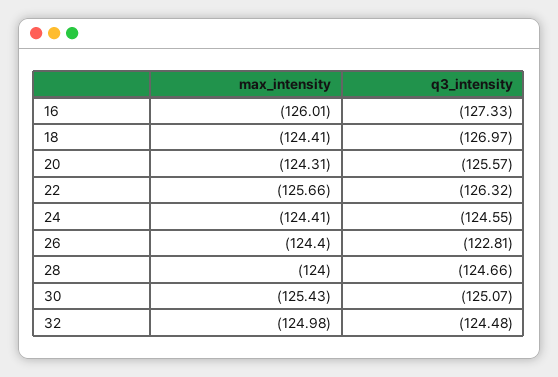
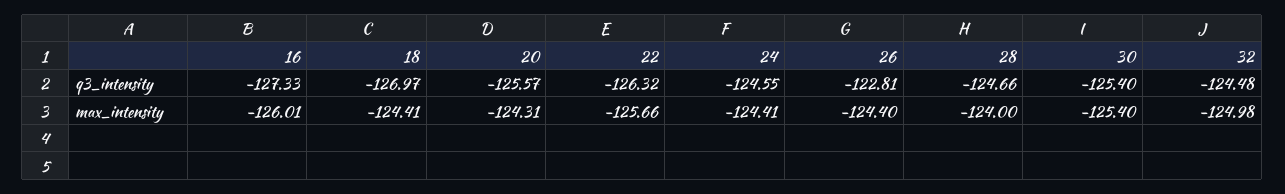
  {
    "max_intensity": {
      "16": -126.01,
      "18": -124.41,
      "20": -124.31,
      "22": -125.66,
      "24": -124.41,
      "26": -124.4,
      "28": -124,
-     "30": -125.43,
+     "30": -125.4,
      "32": -124.98
    },
    "q3_intensity": {
      "16": -127.33,
      "18": -126.97,
      "20": -125.57,
      "22": -126.32,
      "24": -124.55,
      "26": -122.81,
      "28": -124.66,
-     "30": -125.07,
+     "30": -125.4,
      "32": -124.48
    }
  }

